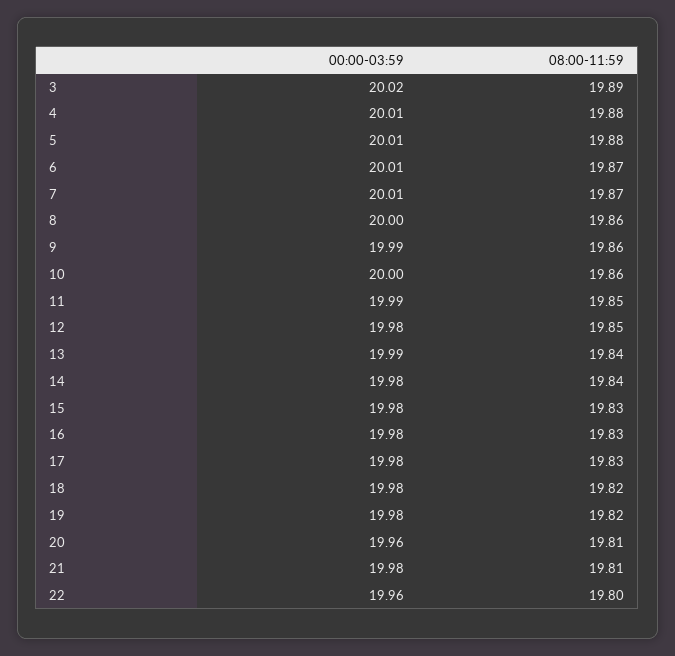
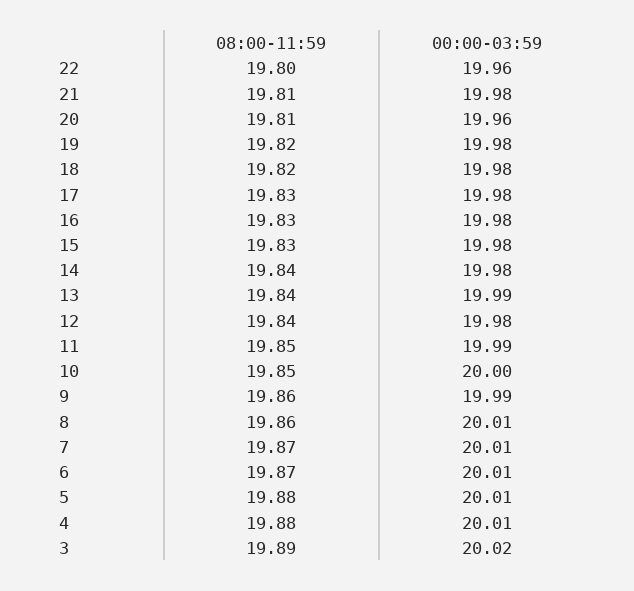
  {
    "00:00-03:59": {
      "3": 20.02,
      "4": 20.01,
      "5": 20.01,
      "6": 20.01,
      "7": 20.01,
-     "8": 20,
+     "8": 20.01,
      "9": 19.99,
      "10": 20,
      "11": 19.99,
      "12": 19.98,
      "13": 19.99,
      "14": 19.98,
      "15": 19.98,
      "16": 19.98,
      "17": 19.98,
      "18": 19.98,
      "19": 19.98,
      "20": 19.96,
      "21": 19.98,
      "22": 19.96
    },
    "08:00-11:59": {
      "3": 19.89,
      "4": 19.88,
      "5": 19.88,
      "6": 19.87,
      "7": 19.87,
      "8": 19.86,
      "9": 19.86,
-     "10": 19.86,
+     "10": 19.85,
      "11": 19.85,
-     "12": 19.85,
+     "12": 19.84,
      "13": 19.84,
      "14": 19.84,
      "15": 19.83,
      "16": 19.83,
      "17": 19.83,
      "18": 19.82,
      "19": 19.82,
      "20": 19.81,
      "21": 19.81,
      "22": 19.8
    }
  }

